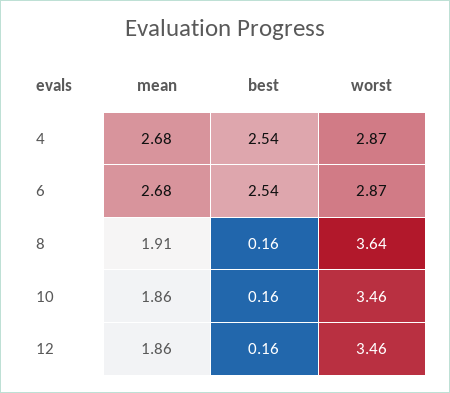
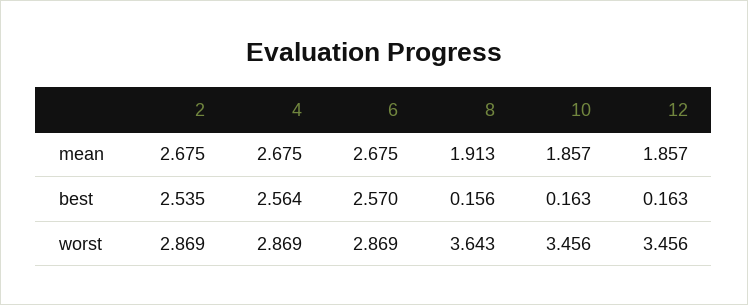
  {
    "mean": {
      "4": 2.675,
      "6": 2.675,
      "8": 1.913,
      "10": 1.857,
-     "12": 1.857
+     "12": 1.857,
+     "2": 2.675
    },
    "best": {
-     "4": 2.54,
+     "4": 2.564,
-     "6": 2.54,
+     "6": 2.57,
      "8": 0.156,
      "10": 0.163,
-     "12": 0.163
+     "12": 0.163,
+     "2": 2.535
    },
    "worst": {
      "4": 2.869,
      "6": 2.869,
      "8": 3.643,
      "10": 3.456,
-     "12": 3.456
+     "12": 3.456,
+     "2": 2.869
    }
  }

